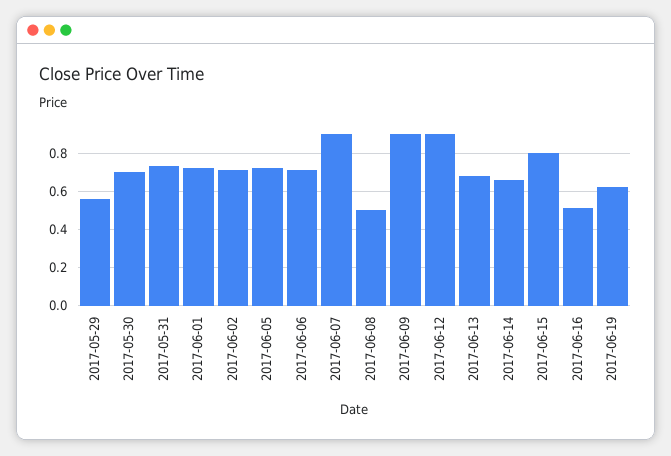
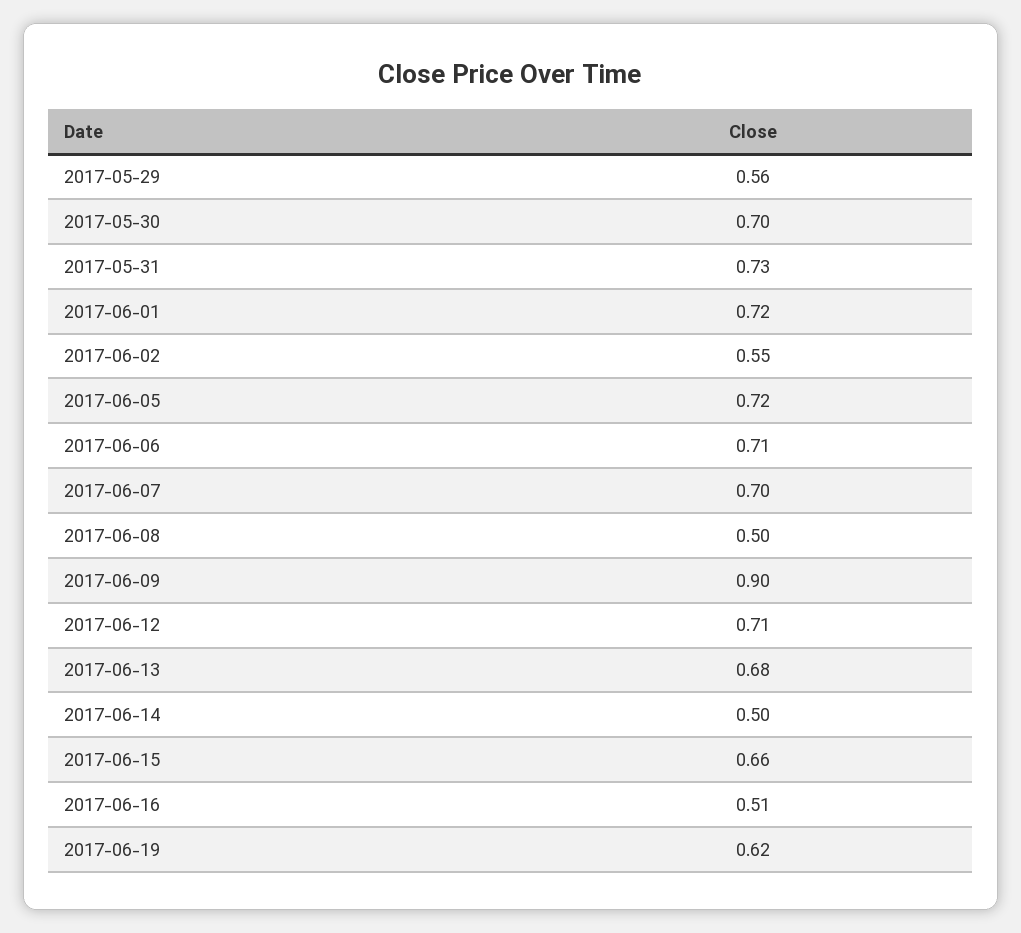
  {
    "2017-05-29": 0.56,
    "2017-05-30": 0.7,
    "2017-05-31": 0.73,
    "2017-06-01": 0.72,
-   "2017-06-02": 0.7,
+   "2017-06-02": 0.55,
    "2017-06-05": 0.72,
    "2017-06-06": 0.71,
-   "2017-06-07": 0.9,
+   "2017-06-07": 0.7,
    "2017-06-08": 0.5,
    "2017-06-09": 0.9,
-   "2017-06-12": 0.9,
+   "2017-06-12": 0.71,
    "2017-06-13": 0.68,
-   "2017-06-14": 0.65,
+   "2017-06-14": 0.5,
-   "2017-06-15": 0.8,
+   "2017-06-15": 0.66,
    "2017-06-16": 0.51,
    "2017-06-19": 0.62
  }

